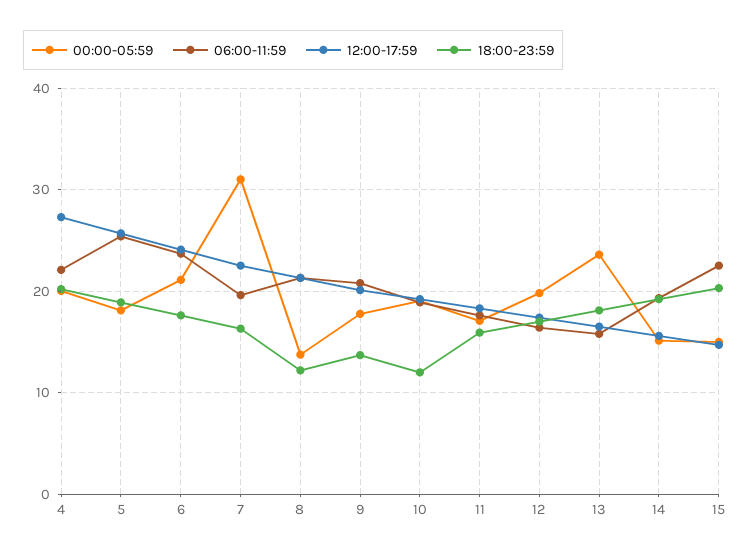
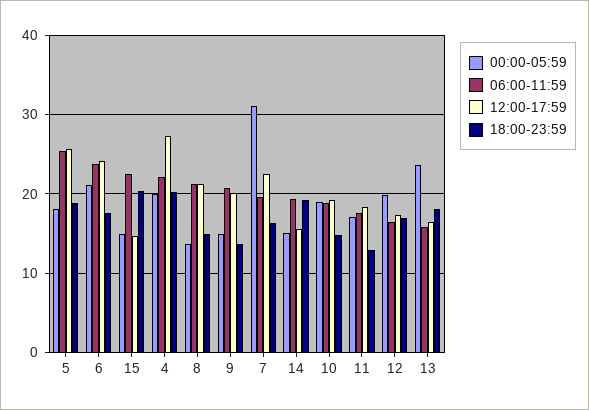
  {
    "00:00-05:59": {
      "4": 20,
      "5": 18,
      "6": 21,
      "7": 31,
      "8": 14,
-     "9": 18,
+     "9": 15,
      "10": 19,
      "11": 17,
      "12": 20,
      "13": 24,
      "14": 15,
      "15": 15
    },
    "06:00-11:59": {
      "4": 22,
      "5": 25,
      "6": 24,
      "7": 20,
      "8": 21,
      "9": 21,
      "10": 19,
      "11": 18,
      "12": 16,
      "13": 16,
      "14": 19,
      "15": 23
    },
    "12:00-17:59": {
      "4": 27,
      "5": 26,
      "6": 24,
      "7": 23,
      "8": 21,
      "9": 20,
      "10": 19,
      "11": 18,
      "12": 17,
      "13": 17,
      "14": 16,
      "15": 15
    },
    "18:00-23:59": {
      "4": 20,
      "5": 19,
      "6": 18,
      "7": 16,
-     "8": 12,
+     "8": 15,
      "9": 14,
-     "10": 12,
+     "10": 15,
-     "11": 16,
+     "11": 13,
      "12": 17,
      "13": 18,
      "14": 19,
      "15": 20
    }
  }

